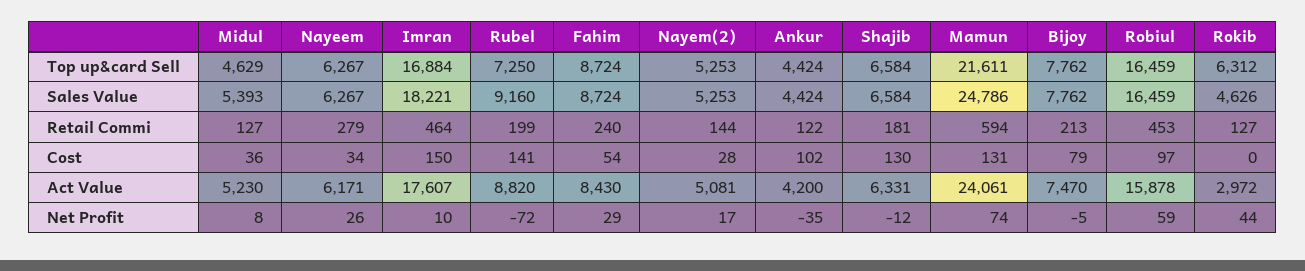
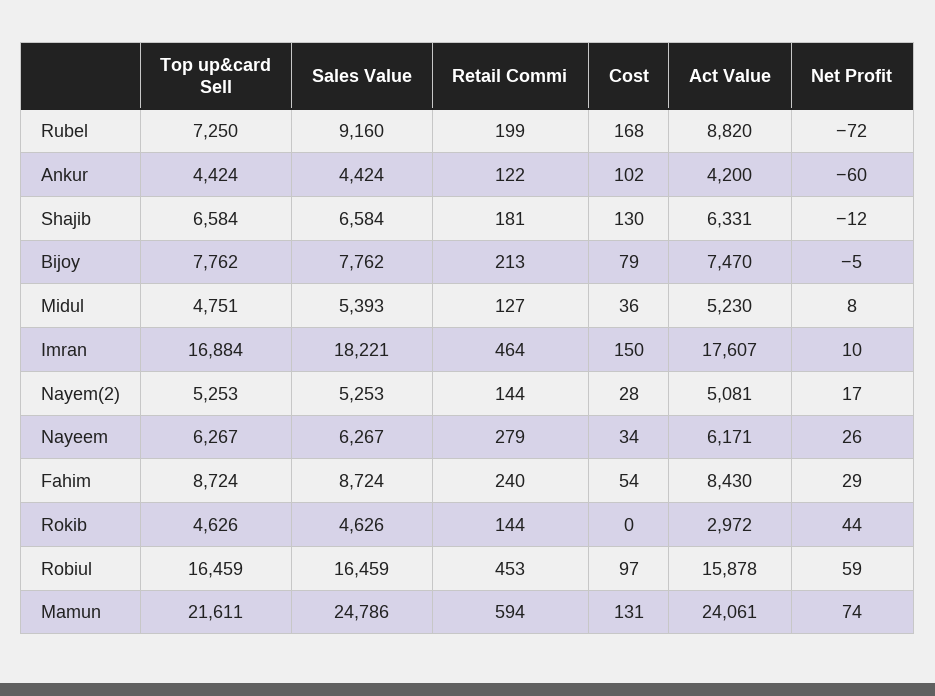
  {
    "Midul": {
-     "Top up&card Sell": 4629,
+     "Top up&card Sell": 4751,
      "Sales Value": 5393,
      "Retail Commi": 127,
      "Cost": 36,
      "Act Value": 5230,
      "Net Profit": 8
    },
    "Nayeem": {
      "Top up&card Sell": 6267,
      "Sales Value": 6267,
      "Retail Commi": 279,
      "Cost": 34,
      "Act Value": 6171,
      "Net Profit": 26
    },
    "Imran": {
      "Top up&card Sell": 16884,
      "Sales Value": 18221,
      "Retail Commi": 464,
      "Cost": 150,
      "Act Value": 17607,
      "Net Profit": 10
    },
    "Rubel": {
      "Top up&card Sell": 7250,
      "Sales Value": 9160,
      "Retail Commi": 199,
-     "Cost": 141,
+     "Cost": 168,
      "Act Value": 8820,
      "Net Profit": -72
    },
    "Fahim": {
      "Top up&card Sell": 8724,
      "Sales Value": 8724,
      "Retail Commi": 240,
      "Cost": 54,
      "Act Value": 8430,
      "Net Profit": 29
    },
    "Nayem(2)": {
      "Top up&card Sell": 5253,
      "Sales Value": 5253,
      "Retail Commi": 144,
      "Cost": 28,
      "Act Value": 5081,
      "Net Profit": 17
    },
    "Ankur": {
      "Top up&card Sell": 4424,
      "Sales Value": 4424,
      "Retail Commi": 122,
      "Cost": 102,
      "Act Value": 4200,
-     "Net Profit": -35
+     "Net Profit": -60
    },
    "Shajib": {
      "Top up&card Sell": 6584,
      "Sales Value": 6584,
      "Retail Commi": 181,
      "Cost": 130,
      "Act Value": 6331,
      "Net Profit": -12
    },
    "Mamun": {
      "Top up&card Sell": 21611,
      "Sales Value": 24786,
      "Retail Commi": 594,
      "Cost": 131,
      "Act Value": 24061,
      "Net Profit": 74
    },
    "Bijoy": {
      "Top up&card Sell": 7762,
      "Sales Value": 7762,
      "Retail Commi": 213,
      "Cost": 79,
      "Act Value": 7470,
      "Net Profit": -5
    },
    "Robiul": {
      "Top up&card Sell": 16459,
      "Sales Value": 16459,
      "Retail Commi": 453,
      "Cost": 97,
      "Act Value": 15878,
      "Net Profit": 59
    },
    "Rokib": {
-     "Top up&card Sell": 6312,
+     "Top up&card Sell": 4626,
      "Sales Value": 4626,
-     "Retail Commi": 127,
+     "Retail Commi": 144,
      "Cost": 0,
      "Act Value": 2972,
      "Net Profit": 44
    }
  }

